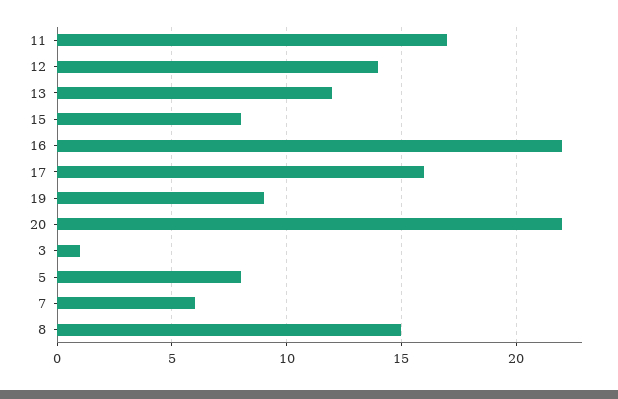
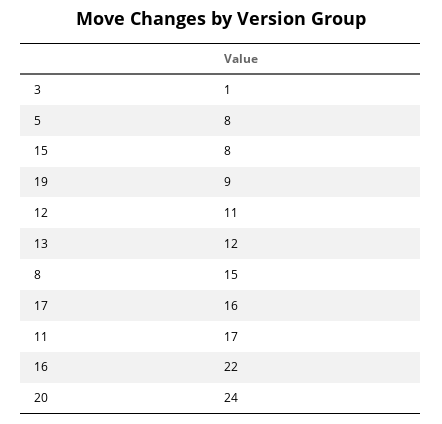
  {
    "11": 17,
-   "12": 14,
+   "12": 11,
    "13": 12,
    "15": 8,
    "16": 22,
    "17": 16,
    "19": 9,
-   "20": 22,
+   "20": 24,
    "3": 1,
    "5": 8,
-   "7": 6,
    "8": 15
  }

